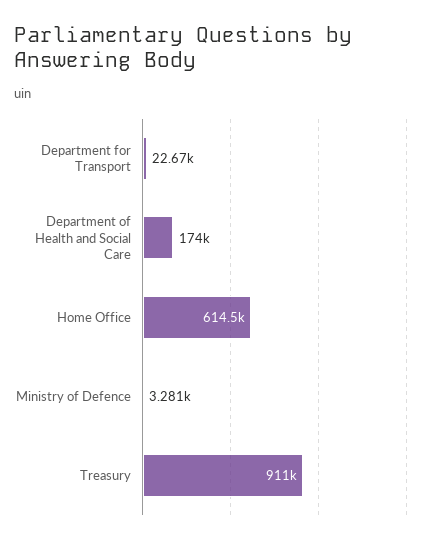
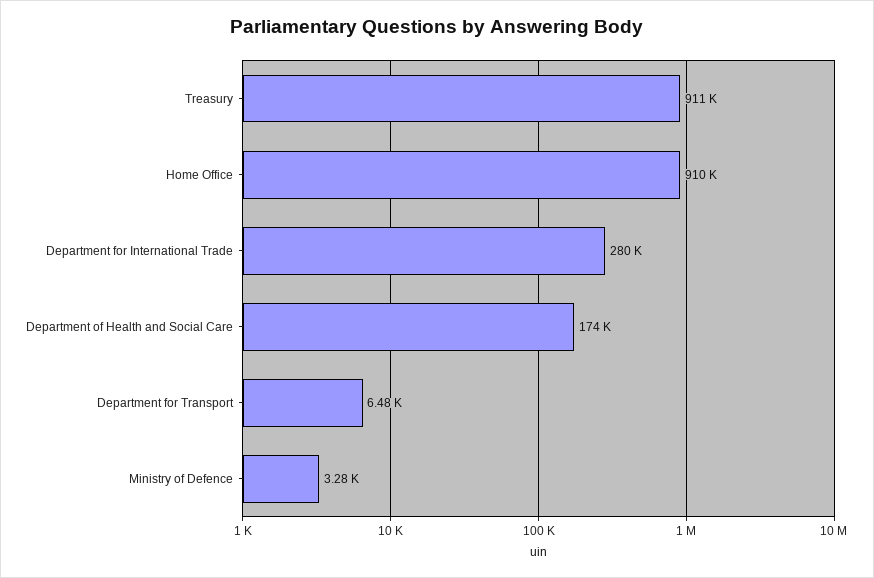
  {
-   "Department for Transport": 22670,
+   "Department for Transport": 6480,
    "Department of Health and Social Care": 174000,
-   "Home Office": 614500,
+   "Home Office": 910000,
    "Ministry of Defence": 3281,
-   "Treasury": 911000
+   "Treasury": 911000,
+   "Department for International Trade": 280000
  }

